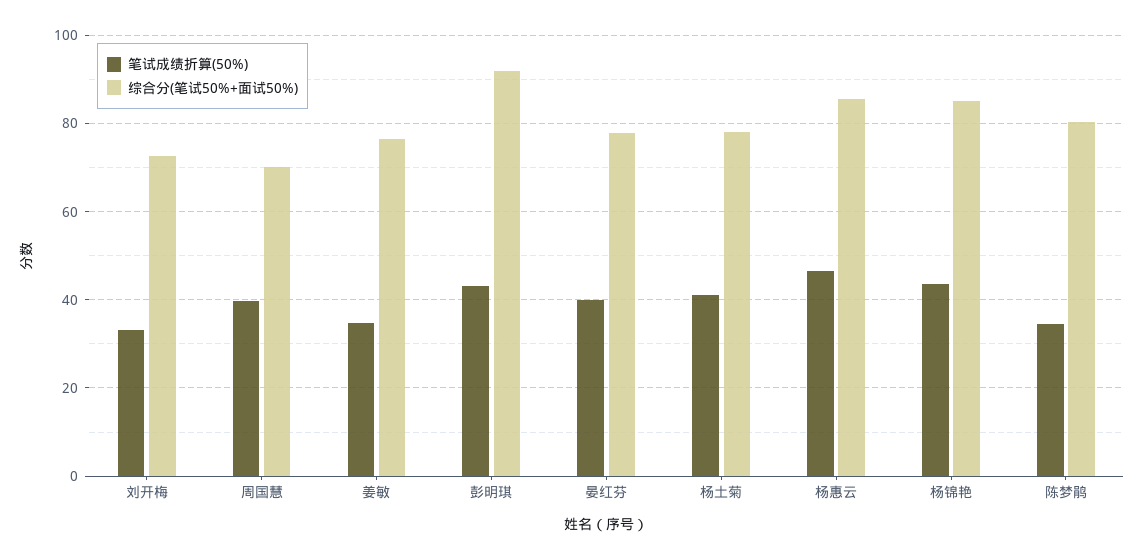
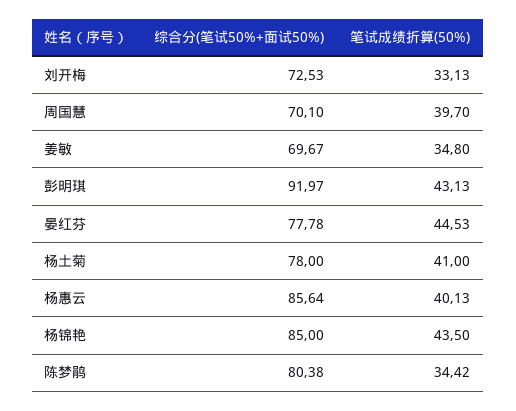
  {
    "笔试成绩折算(50%)": {
      "刘开梅": 33.13,
      "周国慧": 39.7,
      "姜敏": 34.8,
      "彭明琪": 43.13,
-     "晏红芬": 40,
+     "晏红芬": 44.53,
      "杨土菊": 41,
-     "杨惠云": 46,
+     "杨惠云": 40.13,
      "杨锦艳": 43.5,
      "陈梦鹃": 34.42
    },
    "综合分(笔试50%+面试50%)": {
      "刘开梅": 72.53,
      "周国慧": 70.1,
-     "姜敏": 76,
+     "姜敏": 69.67,
      "彭明琪": 91.97,
      "晏红芬": 77.78,
      "杨土菊": 78,
      "杨惠云": 85.64,
      "杨锦艳": 85,
      "陈梦鹃": 80.38
    }
  }

